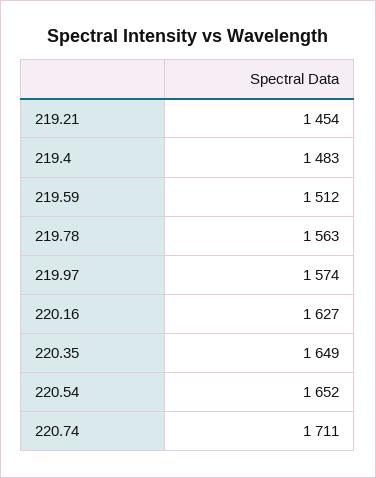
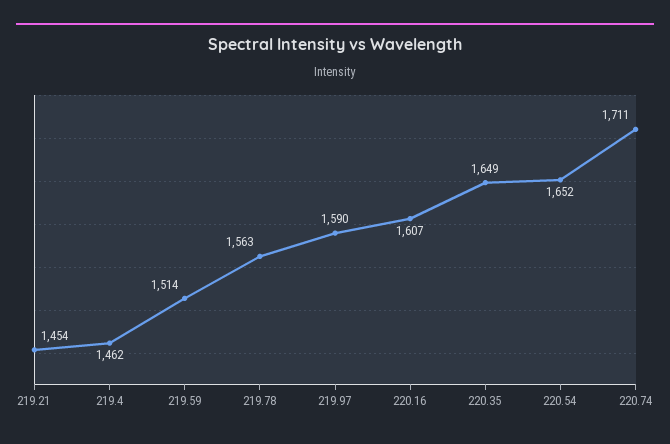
  {
    "219.21": 1454,
-   "219.4": 1483,
+   "219.4": 1462,
-   "219.59": 1512,
+   "219.59": 1514,
    "219.78": 1563,
-   "219.97": 1574,
+   "219.97": 1590,
-   "220.16": 1627,
+   "220.16": 1607,
    "220.35": 1649,
    "220.54": 1652,
    "220.74": 1711
  }

